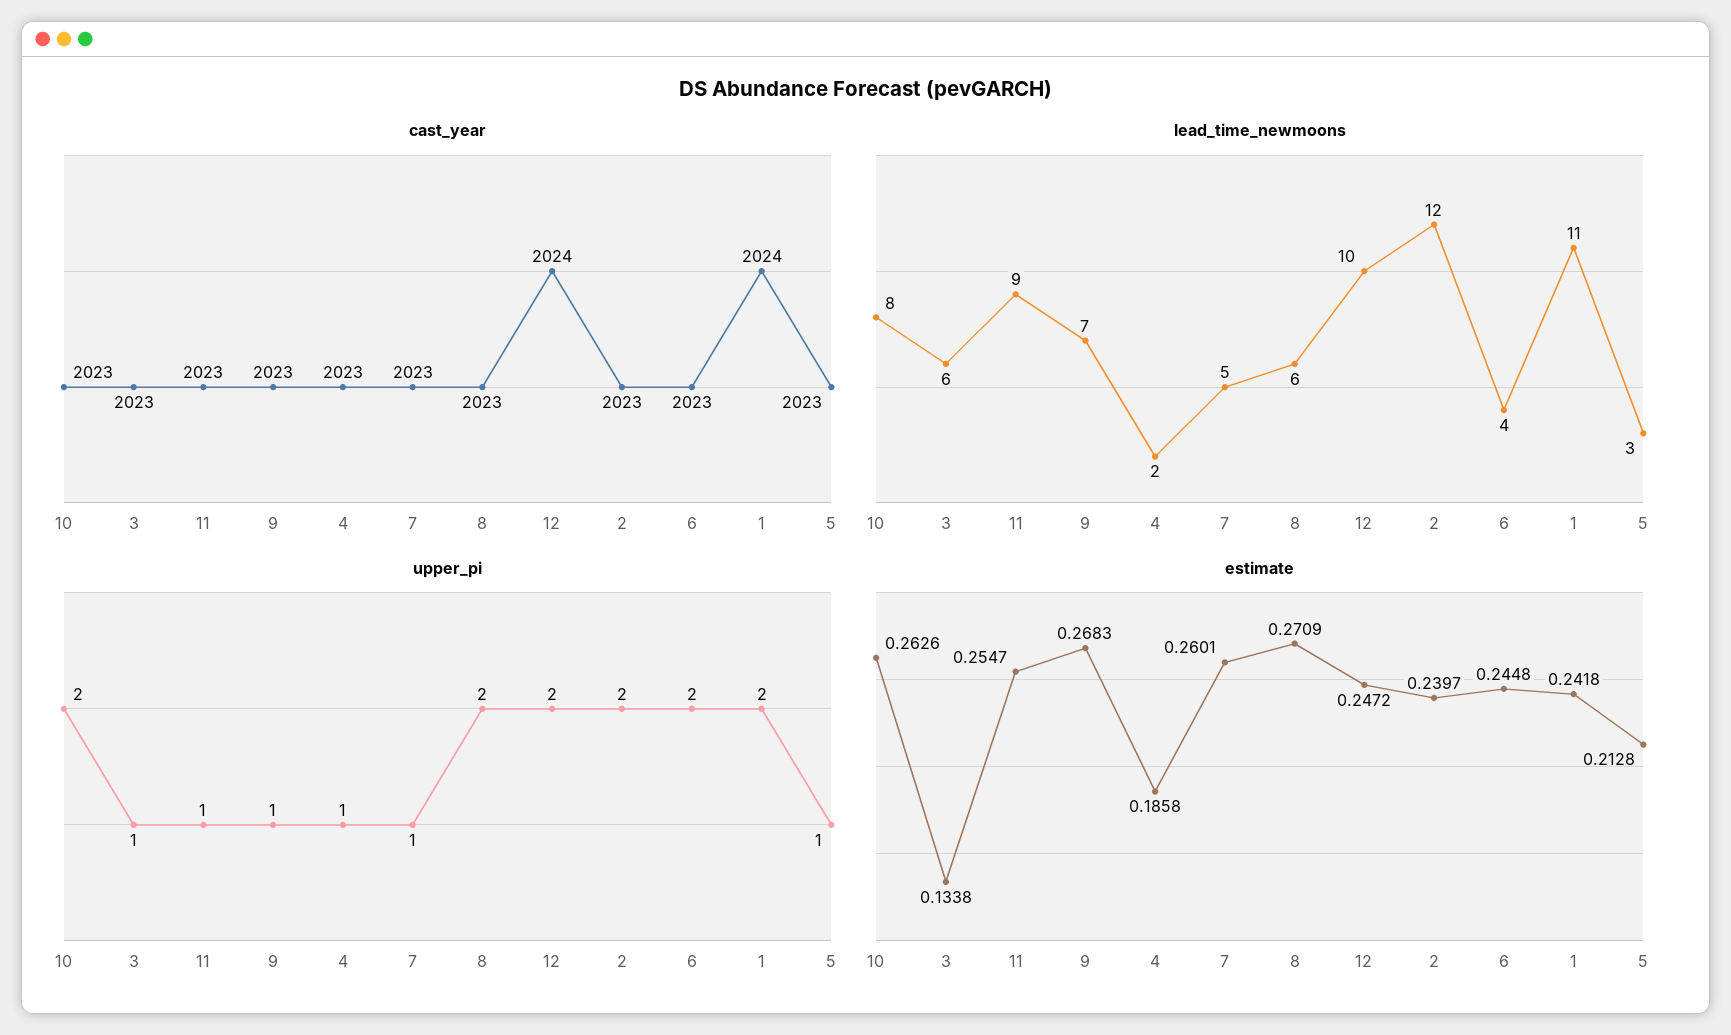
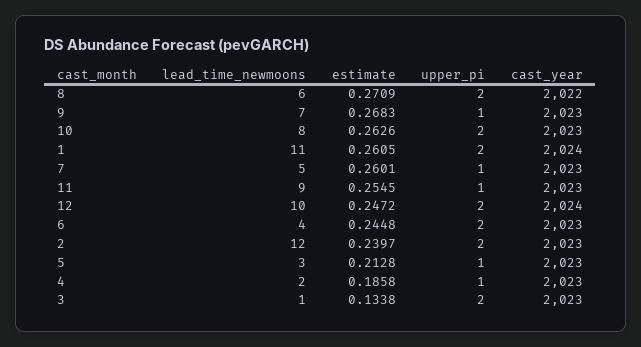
  {
    "cast_year": {
      "10": 2023,
      "3": 2023,
      "11": 2023,
      "9": 2023,
      "4": 2023,
      "7": 2023,
-     "8": 2023,
+     "8": 2022,
      "12": 2024,
      "2": 2023,
      "6": 2023,
      "1": 2024,
      "5": 2023
    },
    "lead_time_newmoons": {
      "10": 8,
-     "3": 6,
+     "3": 1,
      "11": 9,
      "9": 7,
      "4": 2,
      "7": 5,
      "8": 6,
      "12": 10,
      "2": 12,
      "6": 4,
      "1": 11,
      "5": 3
    },
    "upper_pi": {
      "10": 2,
-     "3": 1,
+     "3": 2,
      "11": 1,
      "9": 1,
      "4": 1,
      "7": 1,
      "8": 2,
      "12": 2,
      "2": 2,
      "6": 2,
      "1": 2,
      "5": 1
    },
    "estimate": {
      "10": 0.2626,
      "3": 0.1338,
-     "11": 0.2547,
+     "11": 0.2545,
      "9": 0.2683,
      "4": 0.1858,
      "7": 0.2601,
      "8": 0.2709,
      "12": 0.2472,
      "2": 0.2397,
      "6": 0.2448,
-     "1": 0.2418,
+     "1": 0.2605,
      "5": 0.2128
    }
  }

